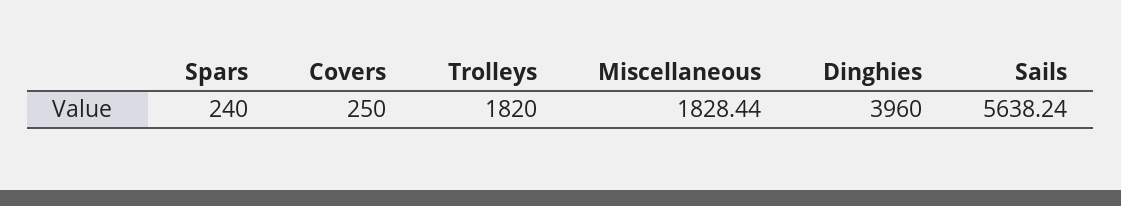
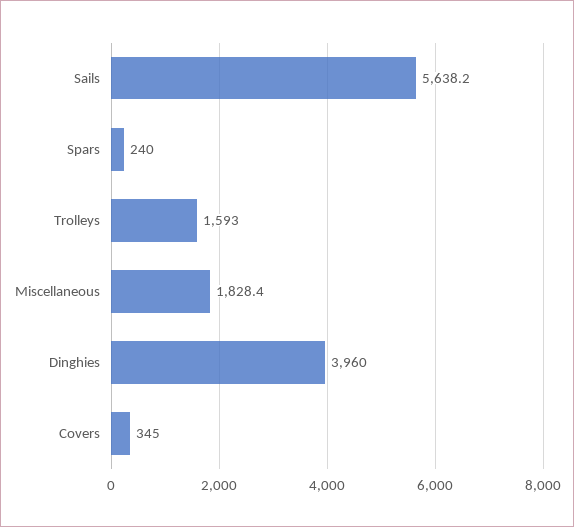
  {
    "Spars": 240,
-   "Covers": 250,
+   "Covers": 345,
-   "Trolleys": 1820,
+   "Trolleys": 1593,
    "Miscellaneous": 1828.44,
    "Dinghies": 3960,
    "Sails": 5638.24
  }

